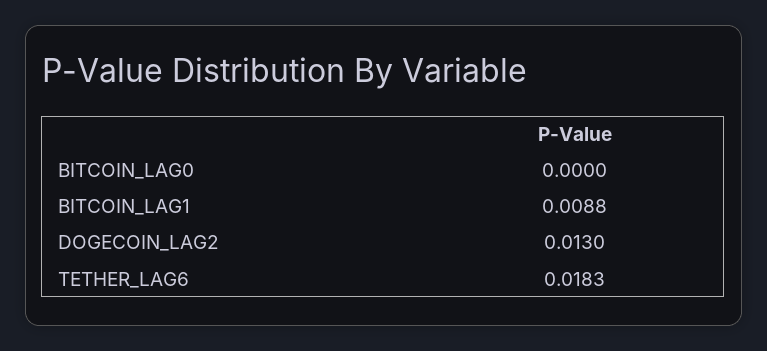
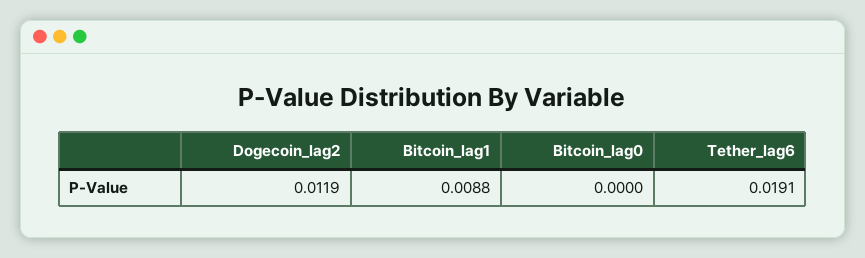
  {
    "BITCOIN_LAG0": 0,
    "BITCOIN_LAG1": 0.0088,
-   "DOGECOIN_LAG2": 0.013,
+   "DOGECOIN_LAG2": 0.0119,
-   "TETHER_LAG6": 0.0183
+   "TETHER_LAG6": 0.0191
  }

